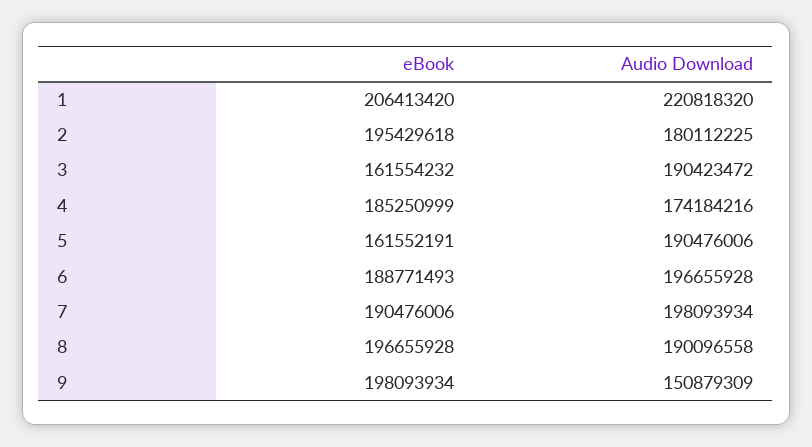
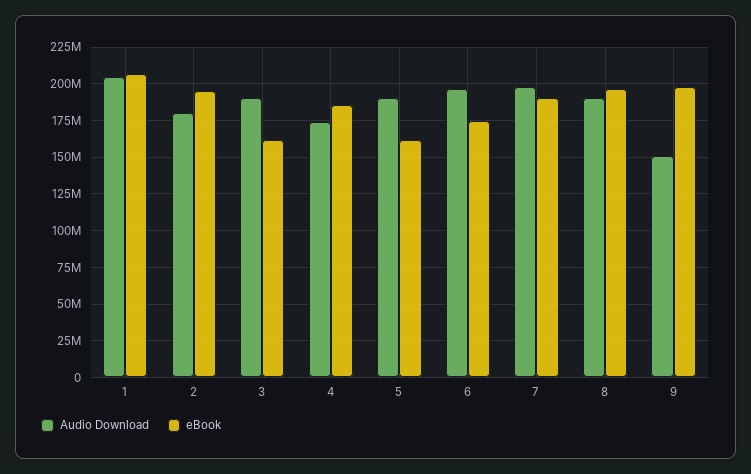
  {
    "eBook": {
      "1": 206413420,
      "2": 195429618,
      "3": 161554232,
      "4": 185250999,
      "5": 161552191,
-     "6": 188771493,
+     "6": 175000000,
      "7": 190476006,
      "8": 196655928,
      "9": 198093934
    },
    "Audio Download": {
-     "1": 220818320,
+     "1": 205000000,
      "2": 180112225,
      "3": 190423472,
      "4": 174184216,
      "5": 190476006,
      "6": 196655928,
      "7": 198093934,
      "8": 190096558,
      "9": 150879309
    }
  }

